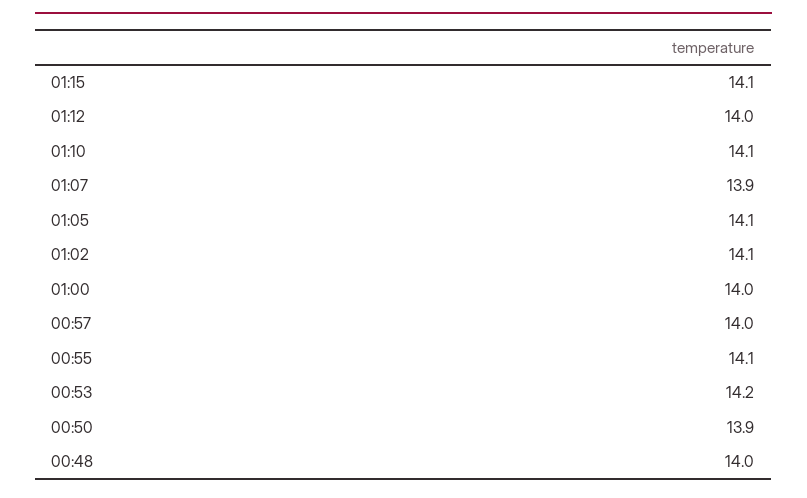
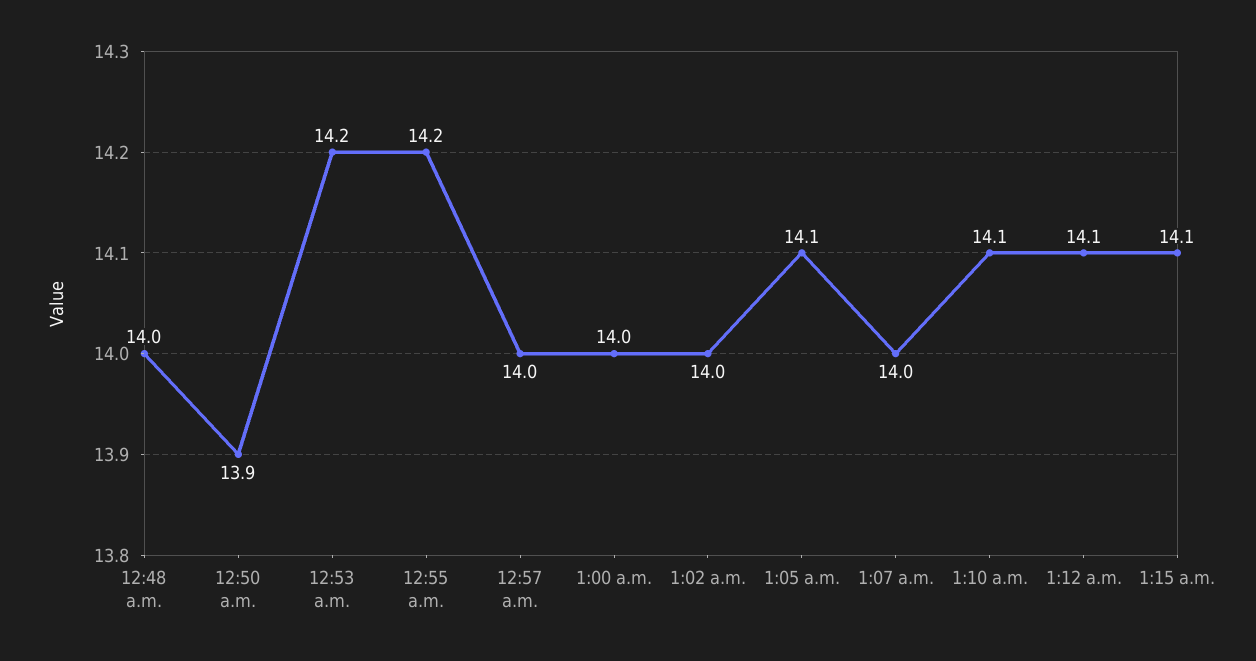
  {
    "01:15": 14.1,
-   "01:12": 14,
+   "01:12": 14.1,
    "01:10": 14.1,
-   "01:07": 13.9,
+   "01:07": 14,
    "01:05": 14.1,
-   "01:02": 14.1,
+   "01:02": 14,
    "01:00": 14,
    "00:57": 14,
-   "00:55": 14.1,
+   "00:55": 14.2,
    "00:53": 14.2,
    "00:50": 13.9,
    "00:48": 14
  }

